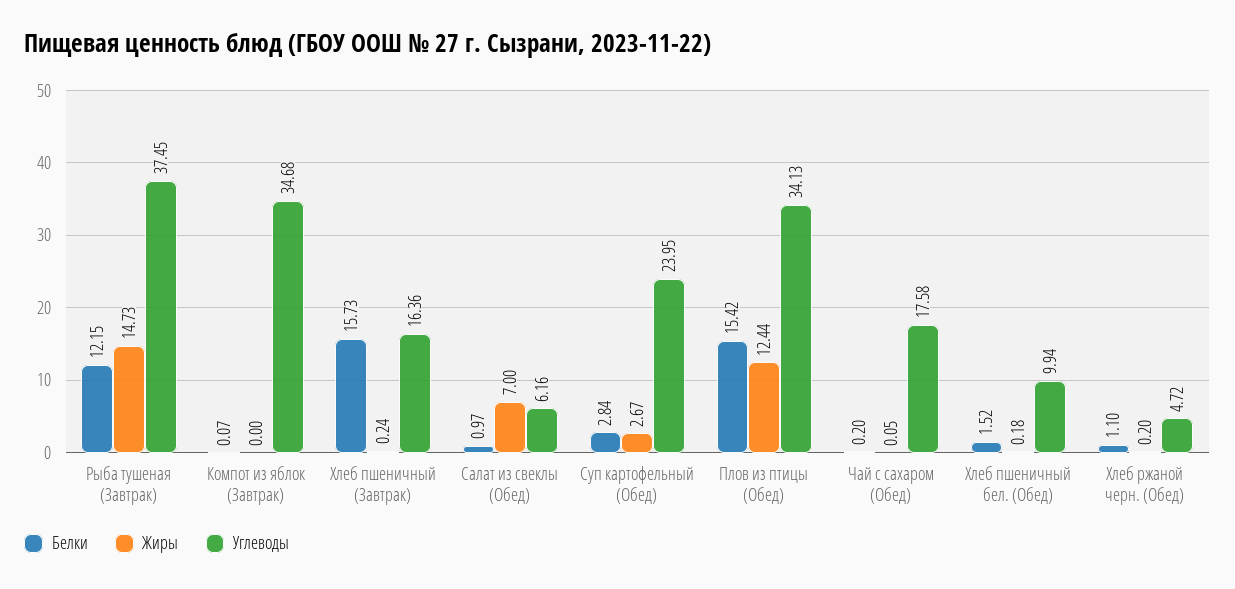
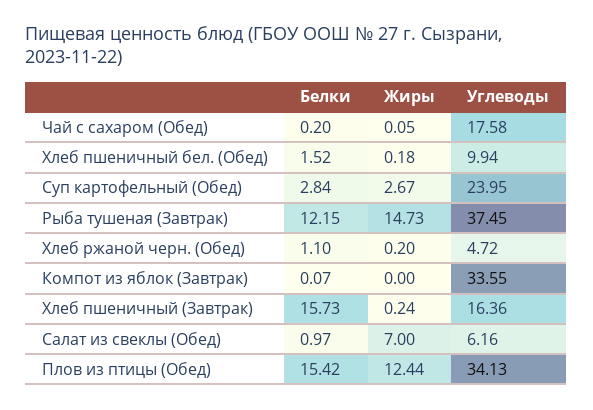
  {
    "Белки": {
      "Рыба тушеная (Завтрак)": 12.15,
      "Компот из яблок (Завтрак)": 0.07,
      "Хлеб пшеничный (Завтрак)": 15.73,
      "Салат из свеклы (Обед)": 0.97,
      "Суп картофельный (Обед)": 2.84,
      "Плов из птицы (Обед)": 15.42,
      "Чай с сахаром (Обед)": 0.2,
      "Хлеб пшеничный бел. (Обед)": 1.52,
      "Хлеб ржаной черн. (Обед)": 1.1
    },
    "Жиры": {
      "Рыба тушеная (Завтрак)": 14.73,
      "Компот из яблок (Завтрак)": 0,
      "Хлеб пшеничный (Завтрак)": 0.24,
      "Салат из свеклы (Обед)": 7,
      "Суп картофельный (Обед)": 2.67,
      "Плов из птицы (Обед)": 12.44,
      "Чай с сахаром (Обед)": 0.05,
      "Хлеб пшеничный бел. (Обед)": 0.18,
      "Хлеб ржаной черн. (Обед)": 0.2
    },
    "Углеводы": {
      "Рыба тушеная (Завтрак)": 37.45,
-     "Компот из яблок (Завтрак)": 34.68,
+     "Компот из яблок (Завтрак)": 33.55,
      "Хлеб пшеничный (Завтрак)": 16.36,
      "Салат из свеклы (Обед)": 6.16,
      "Суп картофельный (Обед)": 23.95,
      "Плов из птицы (Обед)": 34.13,
      "Чай с сахаром (Обед)": 17.58,
      "Хлеб пшеничный бел. (Обед)": 9.94,
      "Хлеб ржаной черн. (Обед)": 4.72
    }
  }

